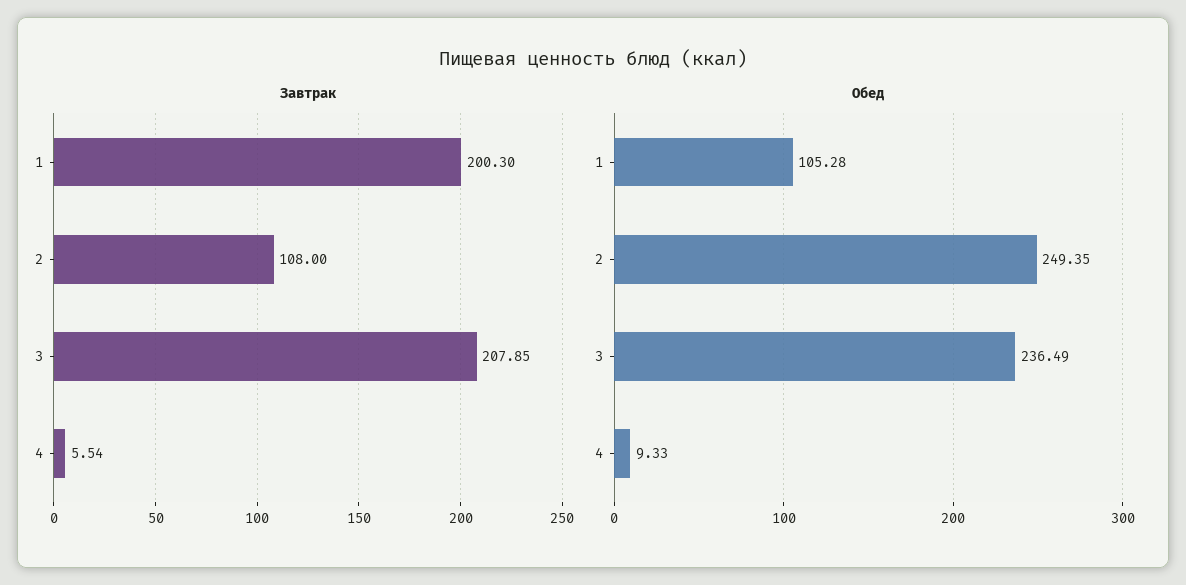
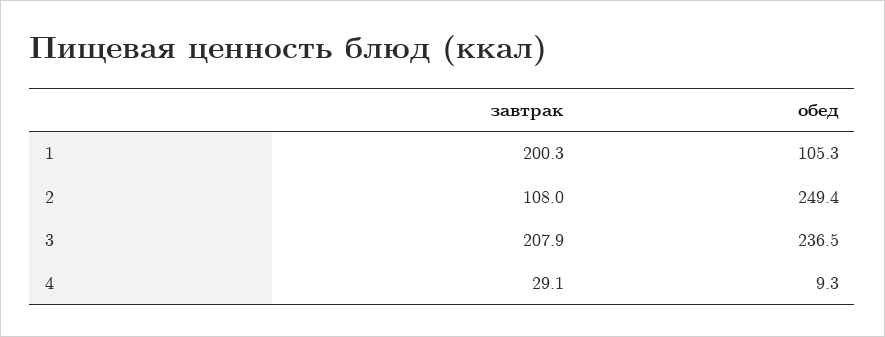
  {
    "Завтрак": {
      "1": 200.3,
      "2": 108,
      "3": 207.85,
-     "4": 5.54
+     "4": 29.1
    },
    "Обед": {
      "1": 105.28,
      "2": 249.35,
      "3": 236.49,
      "4": 9.33
    }
  }

